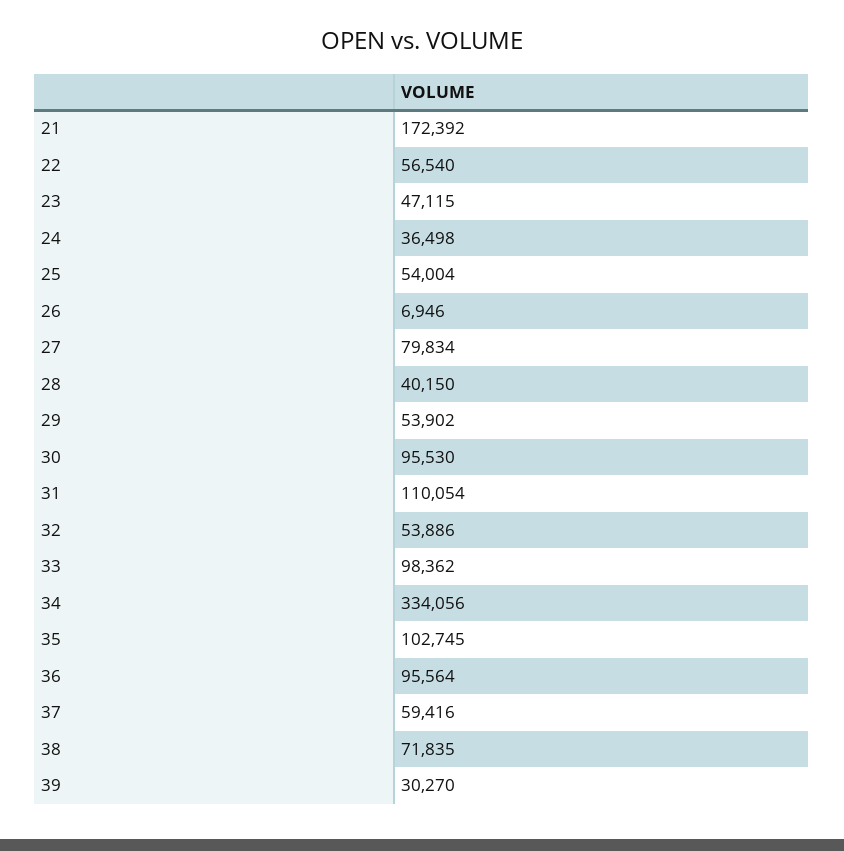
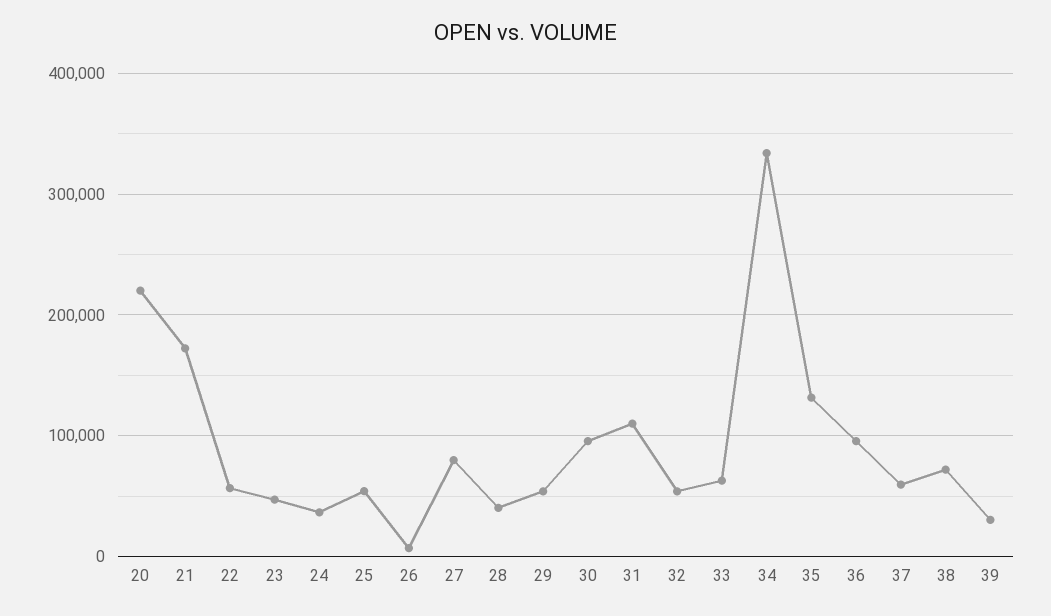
  {
    "21": 172392,
    "22": 56540,
    "23": 47115,
    "24": 36498,
    "25": 54004,
    "26": 6946,
    "27": 79834,
    "28": 40150,
    "29": 53902,
    "30": 95530,
    "31": 110054,
    "32": 53886,
-   "33": 98362,
+   "33": 60000,
    "34": 334056,
-   "35": 102745,
+   "35": 130000,
    "36": 95564,
    "37": 59416,
    "38": 71835,
-   "39": 30270
+   "39": 30270,
+   "20": 220000
  }

